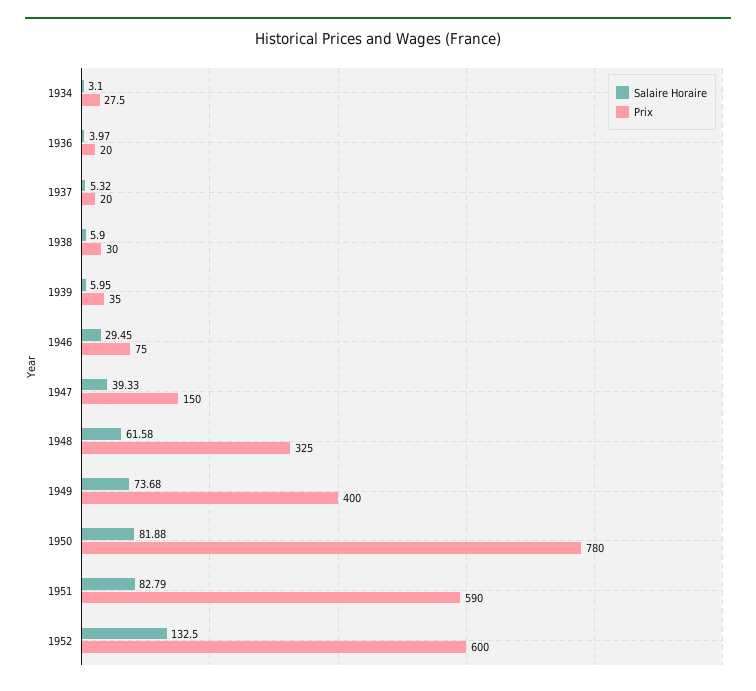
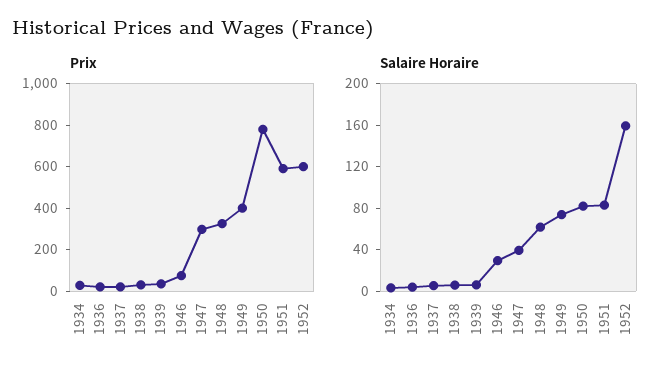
  {
    "Salaire Horaire": {
      "1934": 3.1,
      "1936": 3.97,
      "1937": 5.32,
      "1938": 5.9,
      "1939": 5.95,
      "1946": 29.45,
      "1947": 39.33,
      "1948": 61.58,
      "1949": 73.68,
      "1950": 81.88,
      "1951": 82.79,
-     "1952": 132.5
+     "1952": 160
    },
    "Prix": {
      "1934": 27.5,
      "1936": 20,
      "1937": 20,
      "1938": 30,
      "1939": 35,
      "1946": 75,
-     "1947": 150,
+     "1947": 300,
      "1948": 325,
      "1949": 400,
      "1950": 780,
      "1951": 590,
      "1952": 600
    }
  }

